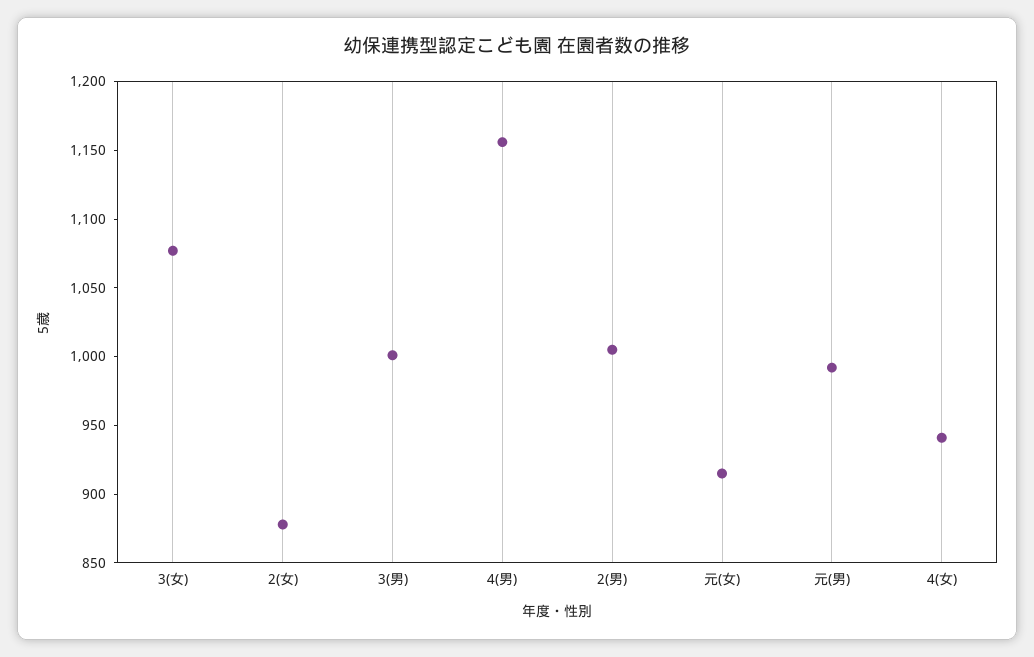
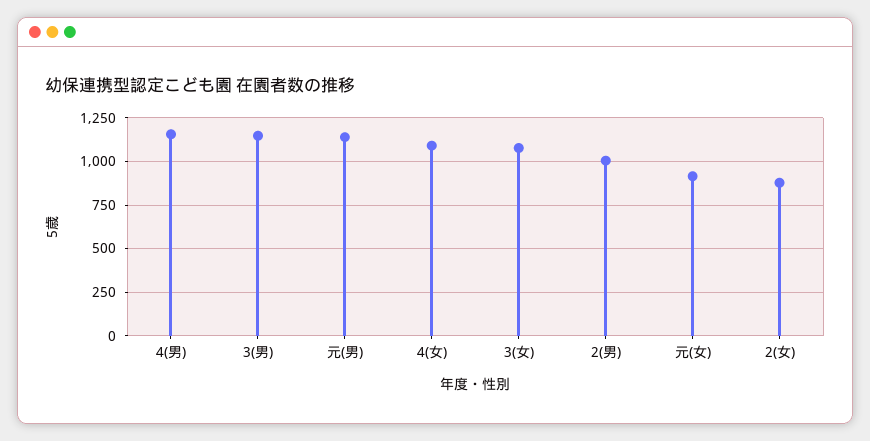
  {
    "3(女)": 1080,
    "2(女)": 880,
-   "3(男)": 1000,
+   "3(男)": 1150,
    "4(男)": 1160,
    "2(男)": 1010,
    "元(女)": 920,
-   "元(男)": 990,
+   "元(男)": 1150,
-   "4(女)": 940
+   "4(女)": 1100
  }

